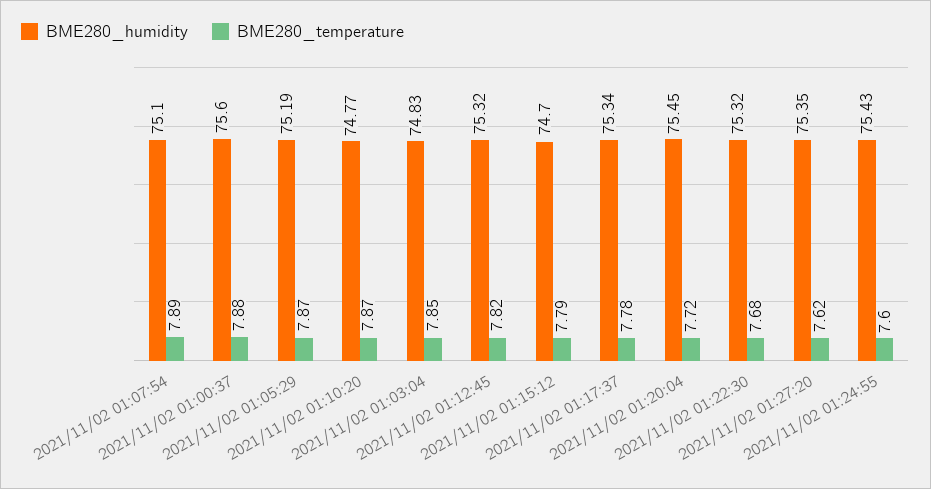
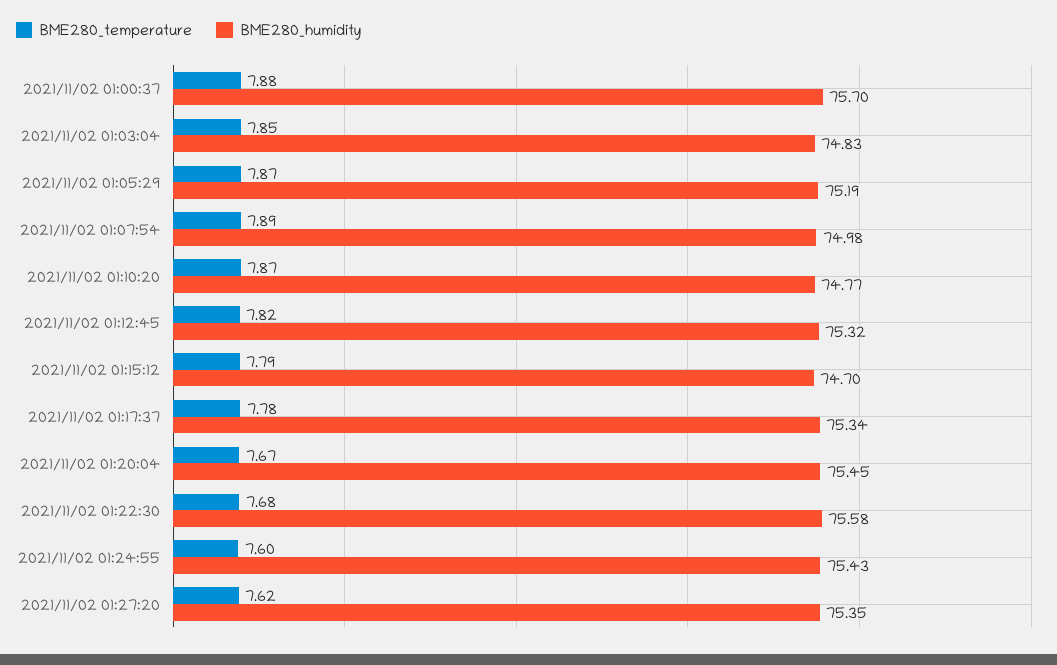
  {
    "BME280_humidity": {
-     "2021/11/02 01:07:54": 75.1,
+     "2021/11/02 01:07:54": 74.98,
-     "2021/11/02 01:00:37": 75.6,
+     "2021/11/02 01:00:37": 75.7,
      "2021/11/02 01:05:29": 75.19,
      "2021/11/02 01:10:20": 74.77,
      "2021/11/02 01:03:04": 74.83,
      "2021/11/02 01:12:45": 75.32,
      "2021/11/02 01:15:12": 74.7,
      "2021/11/02 01:17:37": 75.34,
      "2021/11/02 01:20:04": 75.45,
-     "2021/11/02 01:22:30": 75.32,
+     "2021/11/02 01:22:30": 75.58,
      "2021/11/02 01:27:20": 75.35,
      "2021/11/02 01:24:55": 75.43
    },
    "BME280_temperature": {
      "2021/11/02 01:07:54": 7.89,
      "2021/11/02 01:00:37": 7.88,
      "2021/11/02 01:05:29": 7.87,
      "2021/11/02 01:10:20": 7.87,
      "2021/11/02 01:03:04": 7.85,
      "2021/11/02 01:12:45": 7.82,
      "2021/11/02 01:15:12": 7.79,
      "2021/11/02 01:17:37": 7.78,
-     "2021/11/02 01:20:04": 7.72,
+     "2021/11/02 01:20:04": 7.67,
      "2021/11/02 01:22:30": 7.68,
      "2021/11/02 01:27:20": 7.62,
      "2021/11/02 01:24:55": 7.6
    }
  }

